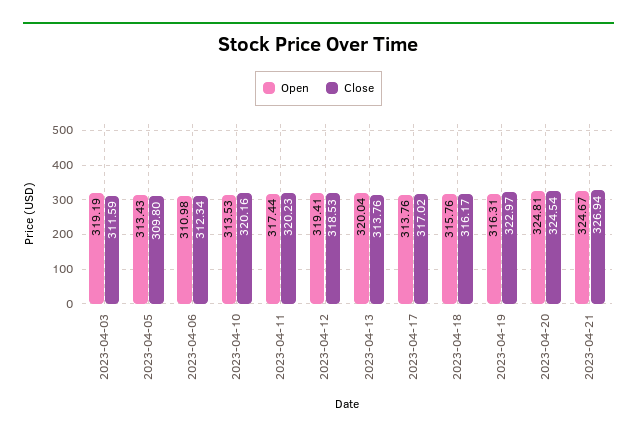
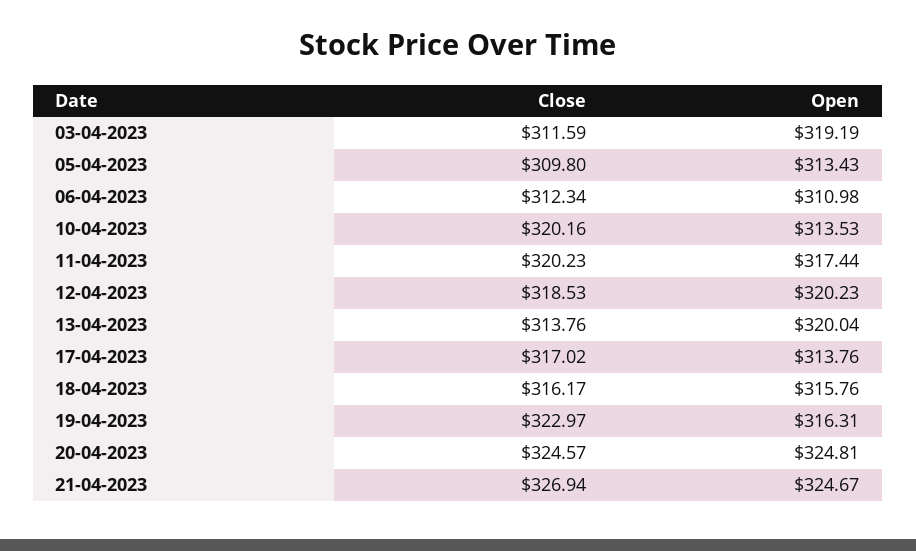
  {
    "Open": {
      "2023-04-03": 319.19,
      "2023-04-05": 313.43,
      "2023-04-06": 310.98,
      "2023-04-10": 313.53,
      "2023-04-11": 317.44,
-     "2023-04-12": 319.41,
+     "2023-04-12": 320.23,
      "2023-04-13": 320.04,
      "2023-04-17": 313.76,
      "2023-04-18": 315.76,
      "2023-04-19": 316.31,
      "2023-04-20": 324.81,
      "2023-04-21": 324.67
    },
    "Close": {
      "2023-04-03": 311.59,
      "2023-04-05": 309.8,
      "2023-04-06": 312.34,
      "2023-04-10": 320.16,
      "2023-04-11": 320.23,
      "2023-04-12": 318.53,
      "2023-04-13": 313.76,
      "2023-04-17": 317.02,
      "2023-04-18": 316.17,
      "2023-04-19": 322.97,
-     "2023-04-20": 324.54,
+     "2023-04-20": 324.57,
      "2023-04-21": 326.94
    }
  }

